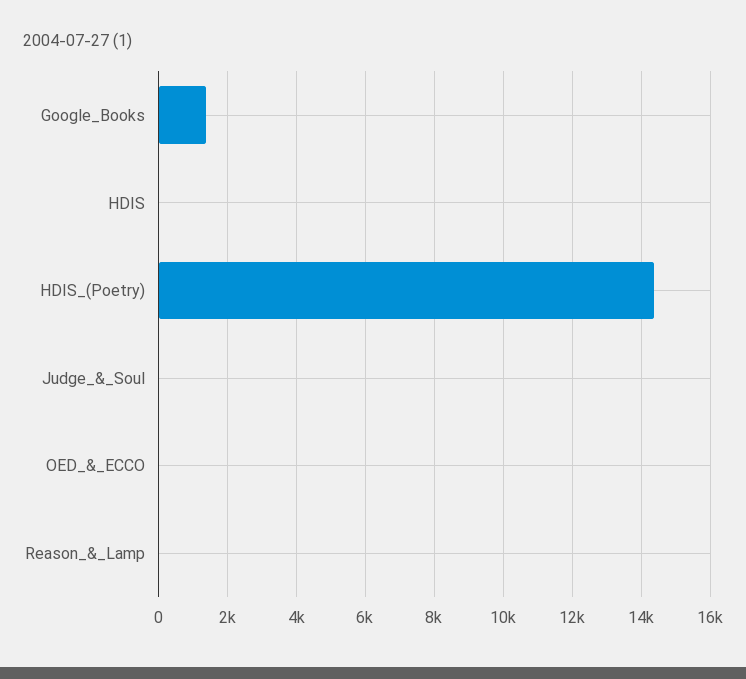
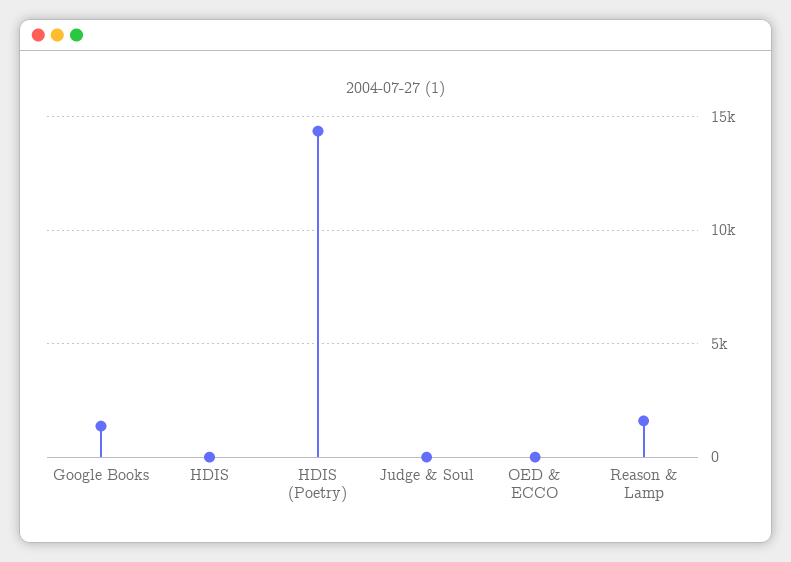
  {
    "Google_Books": 1400,
    "HDIS": 0,
    "HDIS_(Poetry)": 14400,
    "Judge_&_Soul": 0,
    "OED_&_ECCO": 0,
-   "Reason_&_Lamp": 0
+   "Reason_&_Lamp": 1500
  }

